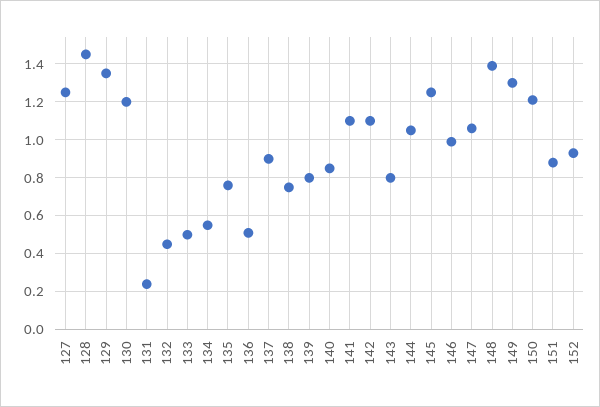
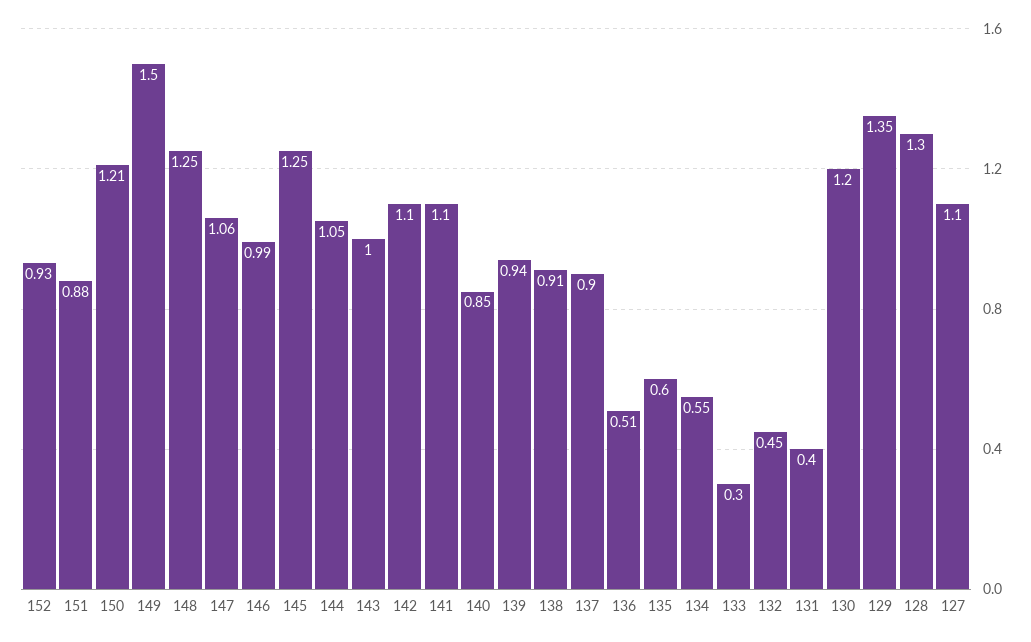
  {
-   "127": 1.25,
+   "127": 1.1,
-   "128": 1.45,
+   "128": 1.3,
    "129": 1.35,
    "130": 1.2,
-   "131": 0.25,
+   "131": 0.4,
    "132": 0.45,
-   "133": 0.5,
+   "133": 0.3,
    "134": 0.55,
-   "135": 0.75,
+   "135": 0.6,
    "136": 0.51,
    "137": 0.9,
-   "138": 0.75,
+   "138": 0.91,
-   "139": 0.8,
+   "139": 0.94,
    "140": 0.85,
    "141": 1.1,
    "142": 1.1,
-   "143": 0.8,
+   "143": 1,
    "144": 1.05,
    "145": 1.25,
    "146": 0.99,
    "147": 1.06,
-   "148": 1.4,
+   "148": 1.25,
-   "149": 1.3,
+   "149": 1.5,
    "150": 1.21,
    "151": 0.88,
    "152": 0.93
  }

